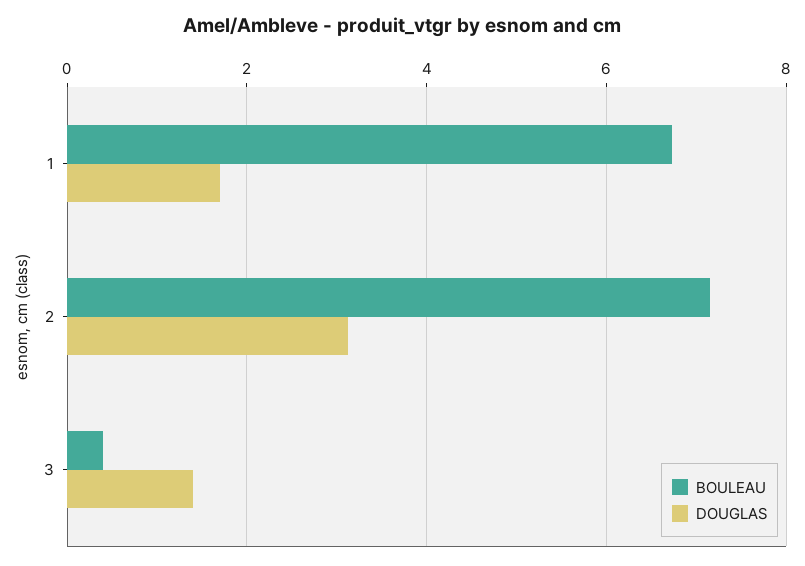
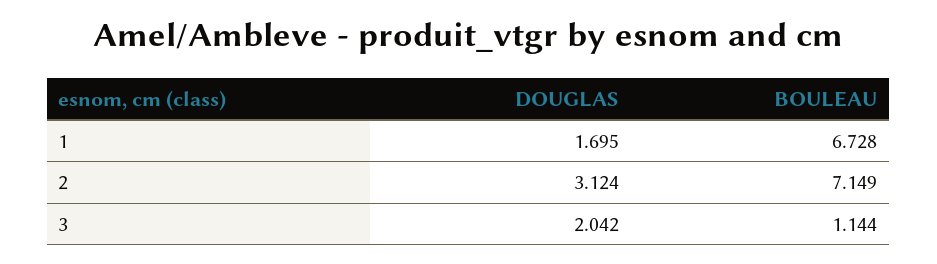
  {
    "BOULEAU": {
      "1": 6.728,
      "2": 7.149,
-     "3": 0.4
+     "3": 1.144
    },
    "DOUGLAS": {
      "1": 1.695,
      "2": 3.124,
-     "3": 1.4
+     "3": 2.042
    }
  }

